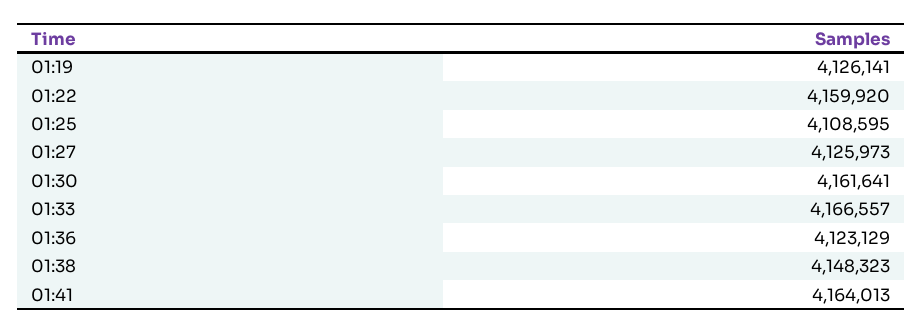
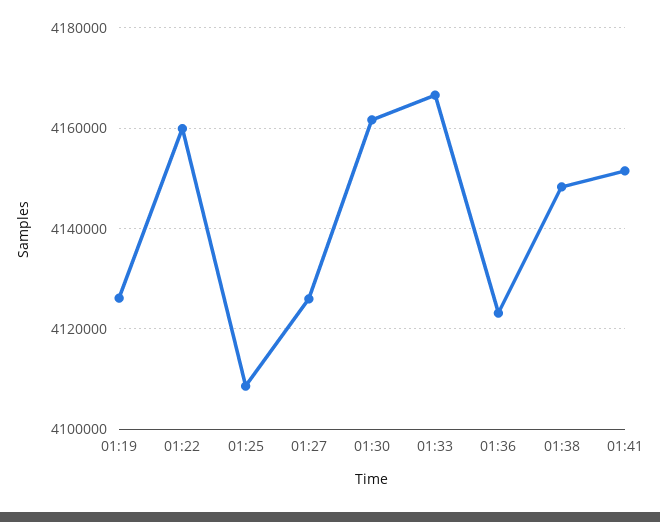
  {
    "01:19": 4126141,
    "01:22": 4159920,
    "01:25": 4108595,
    "01:27": 4125973,
    "01:30": 4161641,
    "01:33": 4166557,
    "01:36": 4123129,
    "01:38": 4148323,
-   "01:41": 4164013
+   "01:41": 4152000
  }

